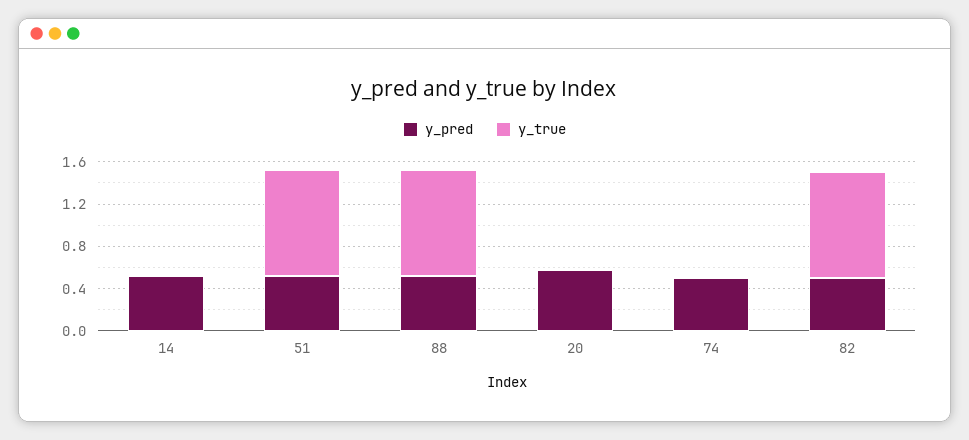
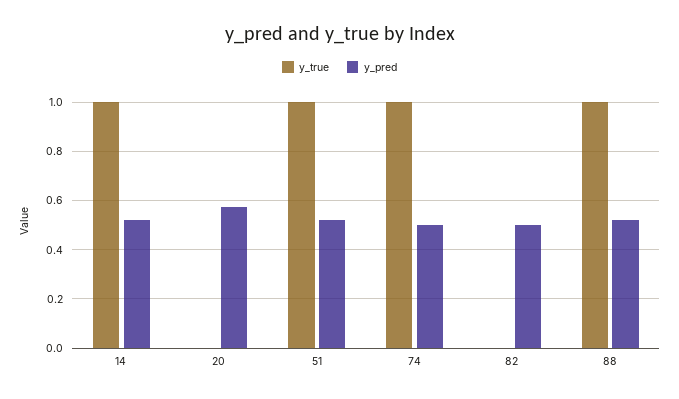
  {
    "y_pred": {
      "14": 0.525,
      "51": 0.525,
      "88": 0.525,
      "20": 0.575,
      "74": 0.5,
      "82": 0.5
    },
    "y_true": {
-     "14": 0,
+     "14": 1,
      "51": 1,
      "88": 1,
      "20": 0,
-     "74": 0,
+     "74": 1,
-     "82": 1
+     "82": 0
    }
  }

